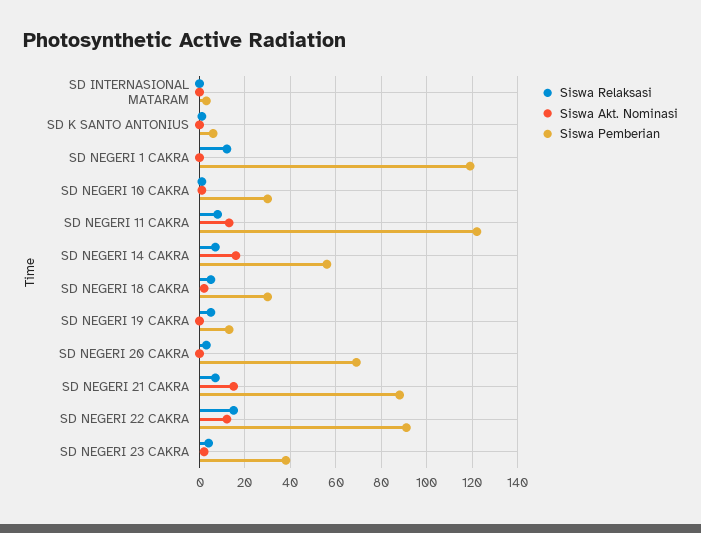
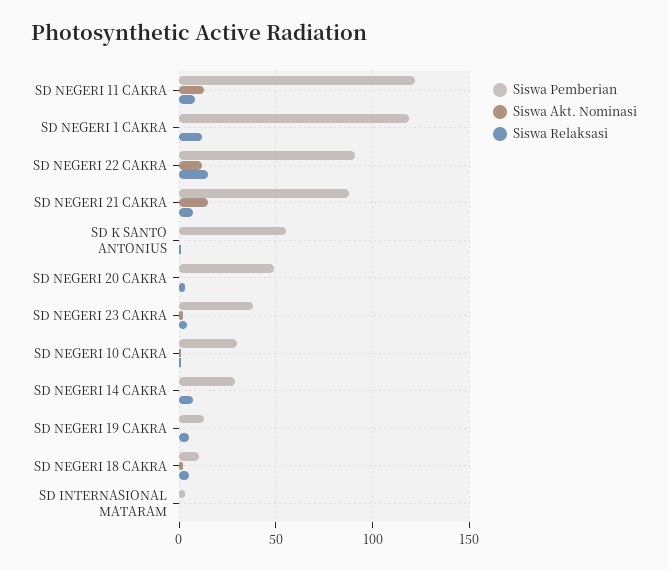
  {
    "Siswa Relaksasi": {
      "SD INTERNASIONAL MATARAM": 0,
      "SD K SANTO ANTONIUS": 0,
      "SD NEGERI 1 CAKRA": 10,
      "SD NEGERI 10 CAKRA": 0,
      "SD NEGERI 11 CAKRA": 10,
      "SD NEGERI 14 CAKRA": 5,
      "SD NEGERI 18 CAKRA": 5,
      "SD NEGERI 19 CAKRA": 5,
      "SD NEGERI 20 CAKRA": 5,
      "SD NEGERI 21 CAKRA": 5,
      "SD NEGERI 22 CAKRA": 15,
      "SD NEGERI 23 CAKRA": 5
    },
    "Siswa Akt. Nominasi": {
      "SD INTERNASIONAL MATARAM": 0,
      "SD K SANTO ANTONIUS": 0,
      "SD NEGERI 1 CAKRA": 0,
      "SD NEGERI 10 CAKRA": 0,
      "SD NEGERI 11 CAKRA": 15,
-     "SD NEGERI 14 CAKRA": 15,
+     "SD NEGERI 14 CAKRA": 0,
      "SD NEGERI 18 CAKRA": 0,
      "SD NEGERI 19 CAKRA": 0,
      "SD NEGERI 20 CAKRA": 0,
      "SD NEGERI 21 CAKRA": 15,
      "SD NEGERI 22 CAKRA": 10,
      "SD NEGERI 23 CAKRA": 0
    },
    "Siswa Pemberian": {
      "SD INTERNASIONAL MATARAM": 5,
-     "SD K SANTO ANTONIUS": 5,
+     "SD K SANTO ANTONIUS": 55,
      "SD NEGERI 1 CAKRA": 120,
      "SD NEGERI 10 CAKRA": 30,
      "SD NEGERI 11 CAKRA": 120,
-     "SD NEGERI 14 CAKRA": 55,
+     "SD NEGERI 14 CAKRA": 30,
-     "SD NEGERI 18 CAKRA": 30,
+     "SD NEGERI 18 CAKRA": 10,
      "SD NEGERI 19 CAKRA": 15,
-     "SD NEGERI 20 CAKRA": 70,
+     "SD NEGERI 20 CAKRA": 50,
      "SD NEGERI 21 CAKRA": 90,
      "SD NEGERI 22 CAKRA": 90,
      "SD NEGERI 23 CAKRA": 40
    }
  }

